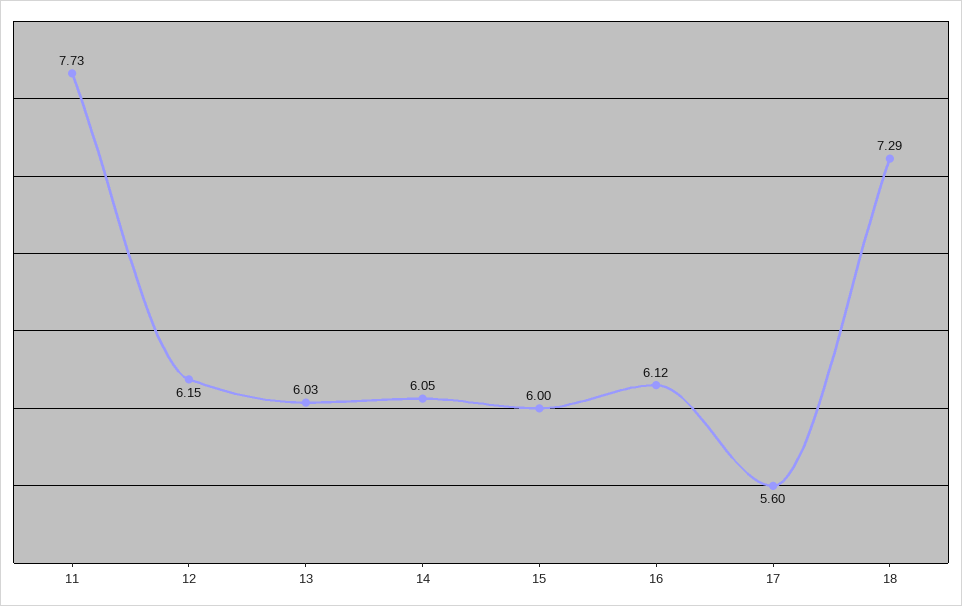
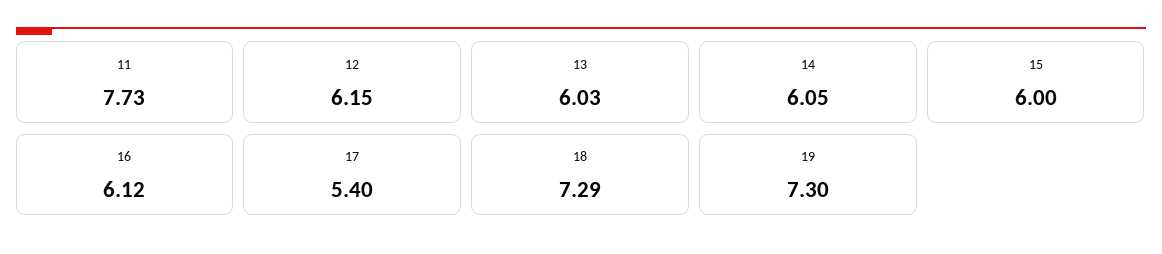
  {
    "11": 7.73,
    "12": 6.15,
    "13": 6.03,
    "14": 6.05,
    "15": 6,
    "16": 6.12,
-   "17": 5.6,
+   "17": 5.4,
-   "18": 7.29
+   "18": 7.29,
+   "19": 7.3
  }

